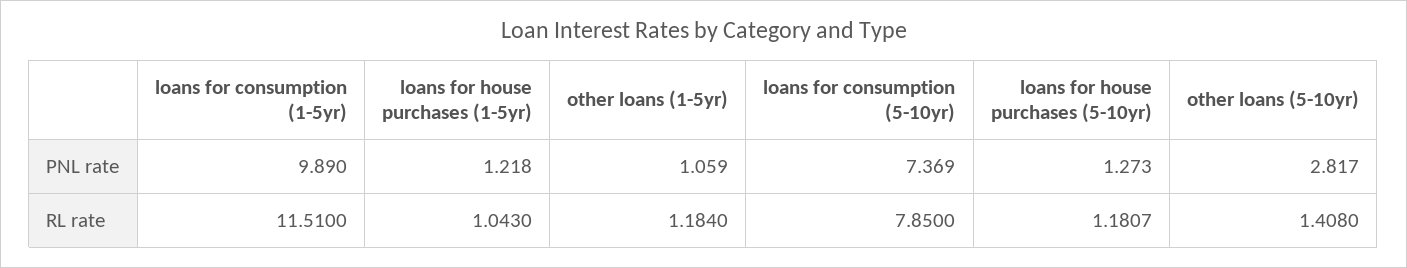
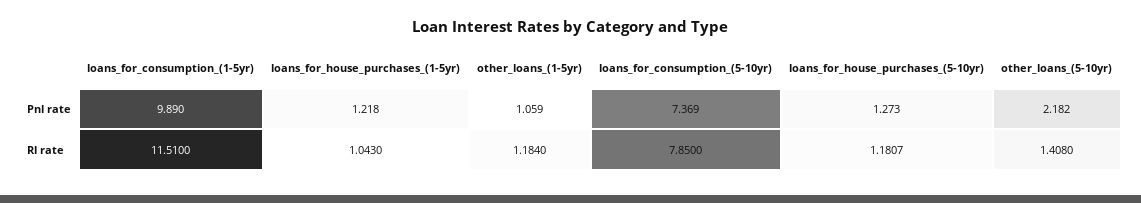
  {
    "loans for consumption (1-5yr)": {
      "PNL rate": 9.89,
      "RL rate": 11.51
    },
    "loans for house purchases (1-5yr)": {
      "PNL rate": 1.218,
      "RL rate": 1.043
    },
    "other loans (1-5yr)": {
      "PNL rate": 1.059,
      "RL rate": 1.184
    },
    "loans for consumption (5-10yr)": {
      "PNL rate": 7.369,
      "RL rate": 7.85
    },
    "loans for house purchases (5-10yr)": {
      "PNL rate": 1.273,
      "RL rate": 1.1807
    },
    "other loans (5-10yr)": {
-     "PNL rate": 2.817,
+     "PNL rate": 2.182,
      "RL rate": 1.408
    }
  }

